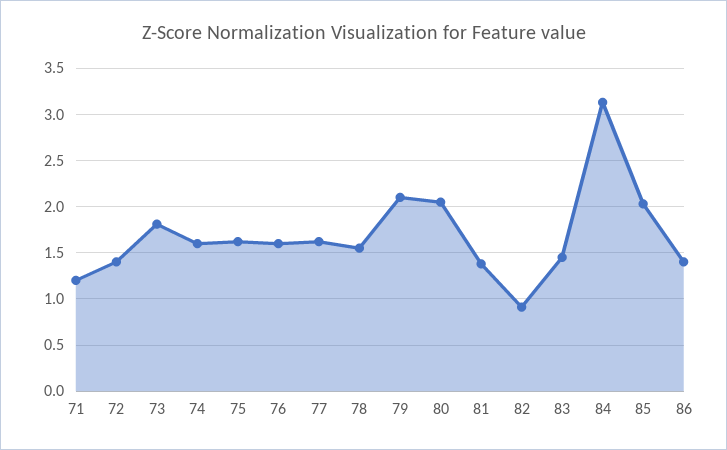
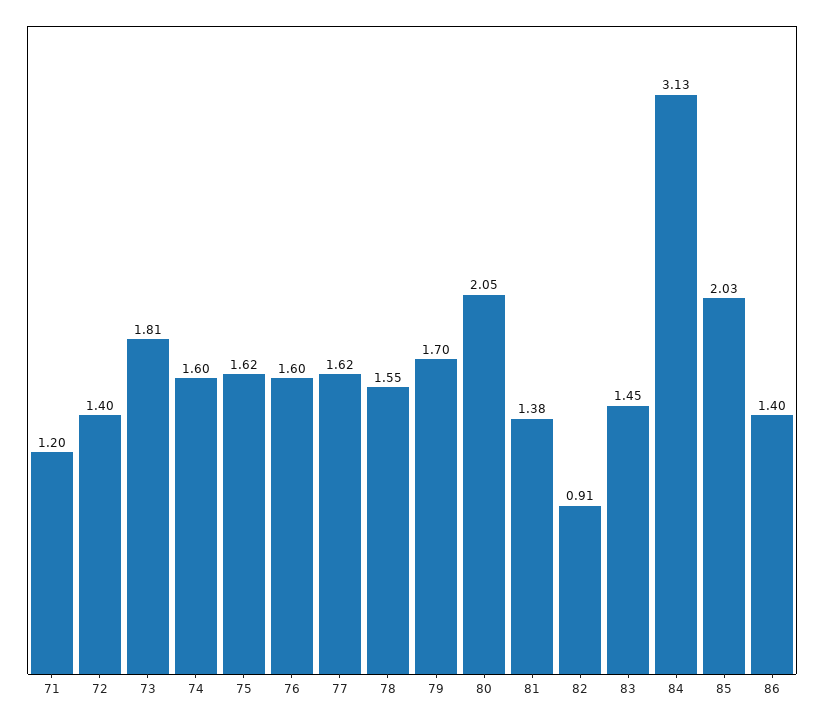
  {
    "71": 1.2,
    "72": 1.4,
    "73": 1.81,
    "74": 1.6,
    "75": 1.62,
    "76": 1.6,
    "77": 1.62,
    "78": 1.55,
-   "79": 2.1,
+   "79": 1.7,
    "80": 2.05,
    "81": 1.38,
    "82": 0.91,
    "83": 1.45,
    "84": 3.13,
    "85": 2.03,
    "86": 1.4
  }

